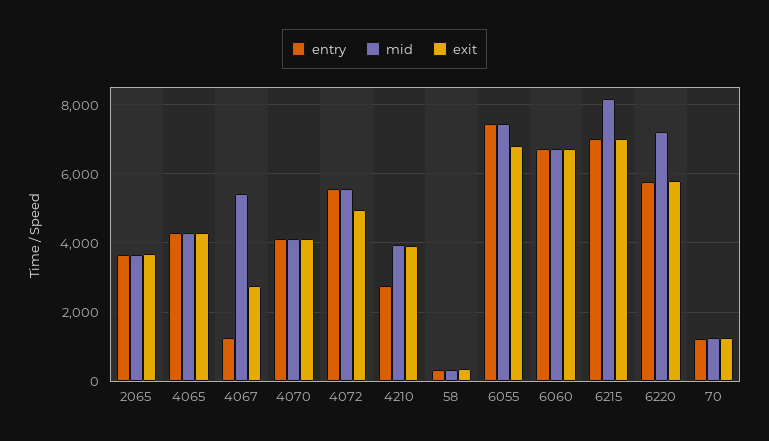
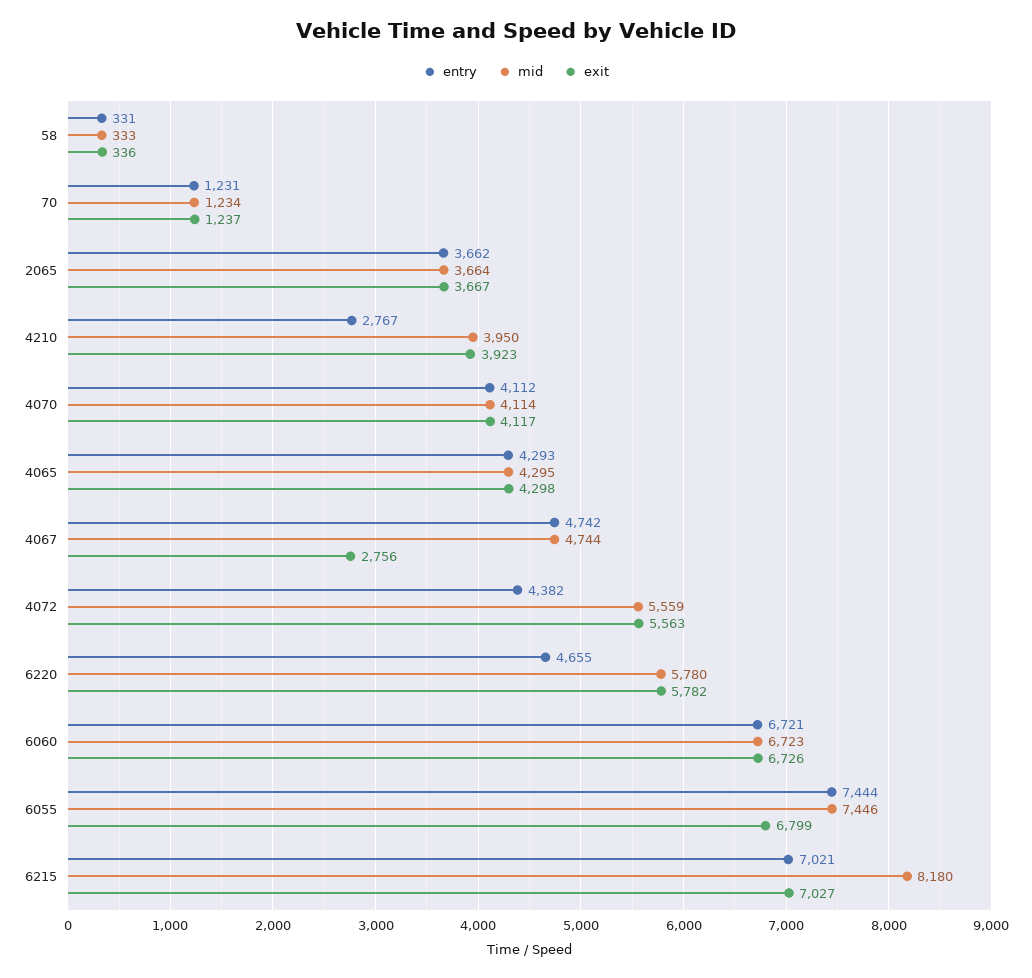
  {
    "entry": {
      "2065": 3662,
      "4065": 4293,
-     "4067": 1200,
+     "4067": 4742,
      "4070": 4112,
-     "4072": 5600,
+     "4072": 4382,
      "4210": 2767,
      "58": 331,
      "6055": 7444,
      "6060": 6721,
      "6215": 7021,
-     "6220": 5800,
+     "6220": 4655,
      "70": 1231
    },
    "mid": {
      "2065": 3664,
      "4065": 4295,
-     "4067": 5400,
+     "4067": 4744,
      "4070": 4114,
      "4072": 5559,
      "4210": 3950,
      "58": 333,
      "6055": 7446,
      "6060": 6723,
      "6215": 8180,
-     "6220": 7200,
+     "6220": 5780,
      "70": 1234
    },
    "exit": {
      "2065": 3667,
      "4065": 4298,
      "4067": 2756,
      "4070": 4117,
-     "4072": 5000,
+     "4072": 5563,
      "4210": 3923,
      "58": 336,
      "6055": 6799,
      "6060": 6726,
      "6215": 7027,
      "6220": 5782,
      "70": 1237
    }
  }

